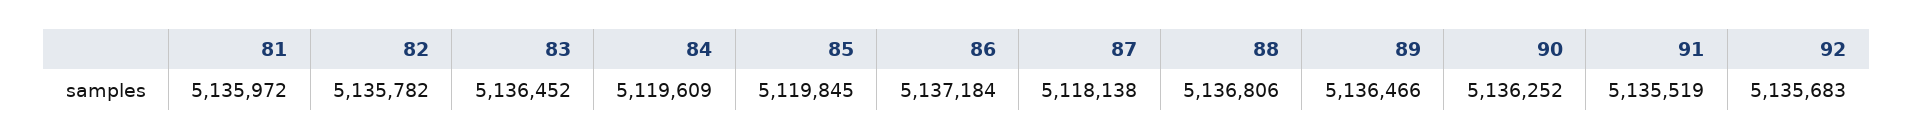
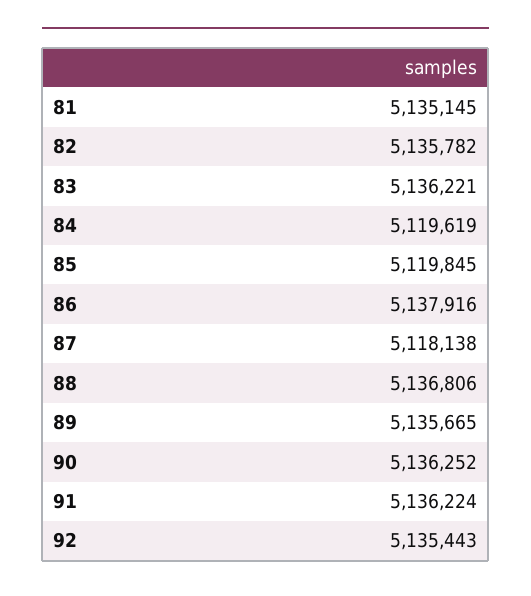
  {
-   "81": 5135972,
+   "81": 5135145,
    "82": 5135782,
-   "83": 5136452,
+   "83": 5136221,
-   "84": 5119609,
+   "84": 5119619,
    "85": 5119845,
-   "86": 5137184,
+   "86": 5137916,
    "87": 5118138,
    "88": 5136806,
-   "89": 5136466,
+   "89": 5135665,
    "90": 5136252,
-   "91": 5135519,
+   "91": 5136224,
-   "92": 5135683
+   "92": 5135443
  }

